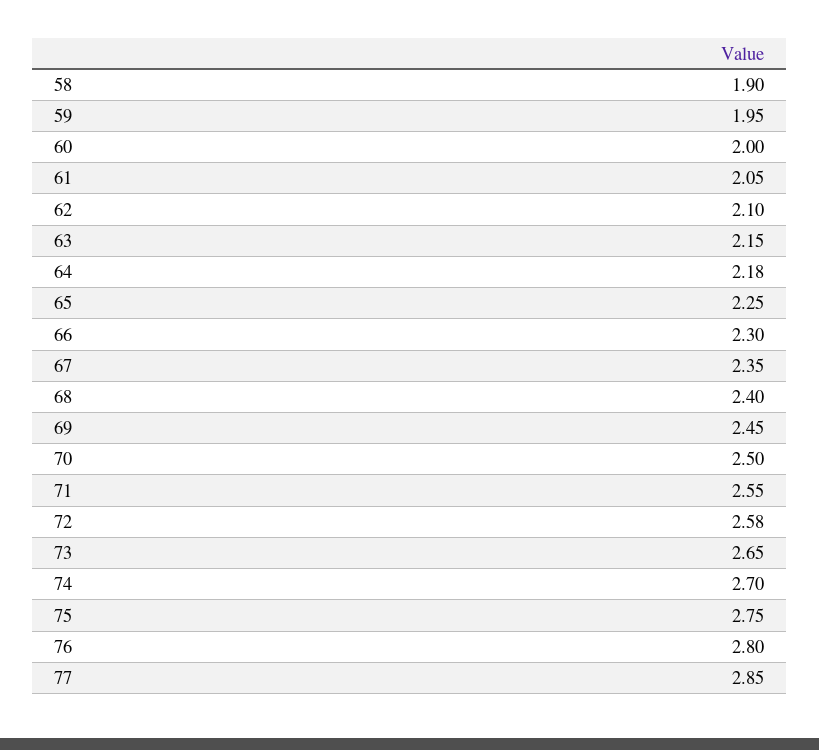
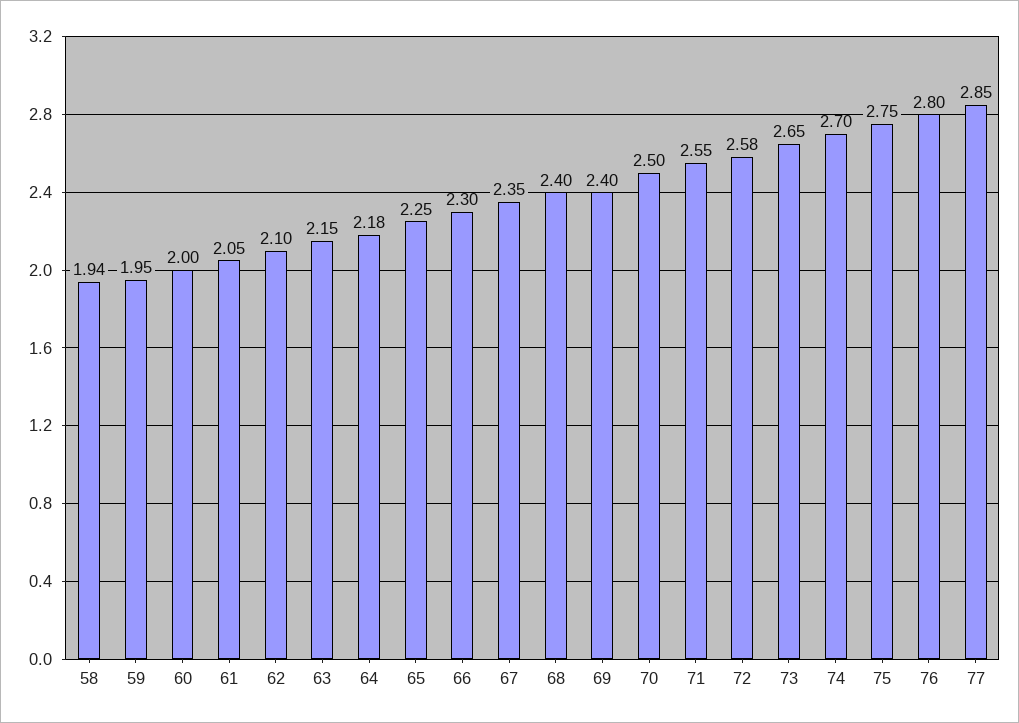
  {
-   "58": 1.9,
+   "58": 1.94,
    "59": 1.95,
    "60": 2,
    "61": 2.05,
    "62": 2.1,
    "63": 2.15,
    "64": 2.18,
    "65": 2.25,
    "66": 2.3,
    "67": 2.35,
    "68": 2.4,
-   "69": 2.45,
+   "69": 2.4,
    "70": 2.5,
    "71": 2.55,
    "72": 2.58,
    "73": 2.65,
    "74": 2.7,
    "75": 2.75,
    "76": 2.8,
    "77": 2.85
  }

